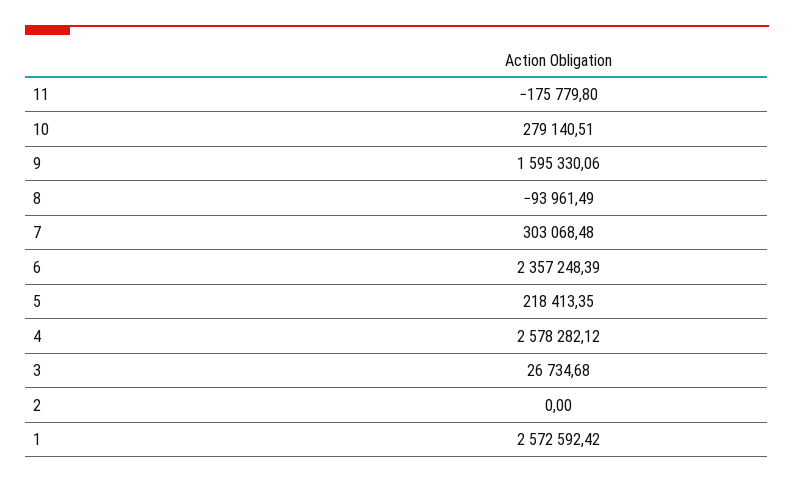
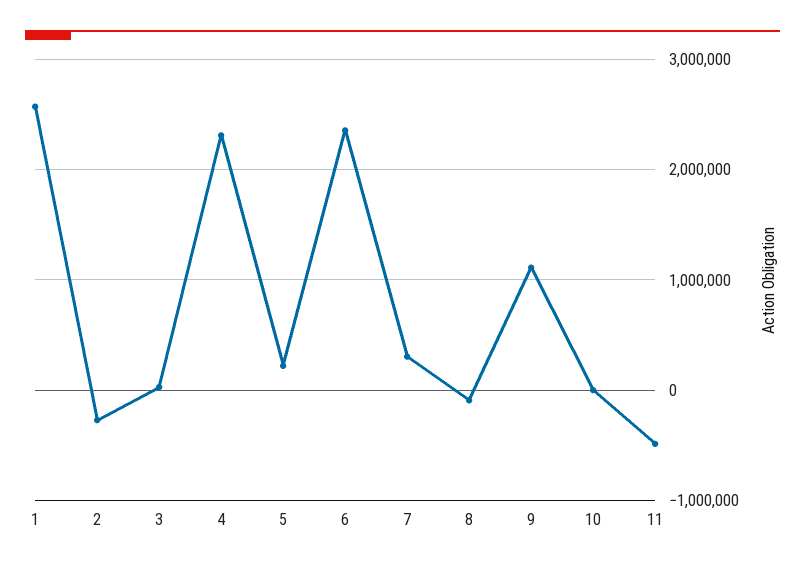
  {
-   "11": -175779.8,
+   "11": -500000,
-   "10": 279140.51,
+   "10": 0,
-   "9": 1595330.06,
+   "9": 1100000,
    "8": -93961.49,
    "7": 303068.48,
    "6": 2357248.39,
    "5": 218413.35,
-   "4": 2578282.12,
+   "4": 2300000,
    "3": 26734.68,
-   "2": 0,
+   "2": -300000,
    "1": 2572592.42
  }

